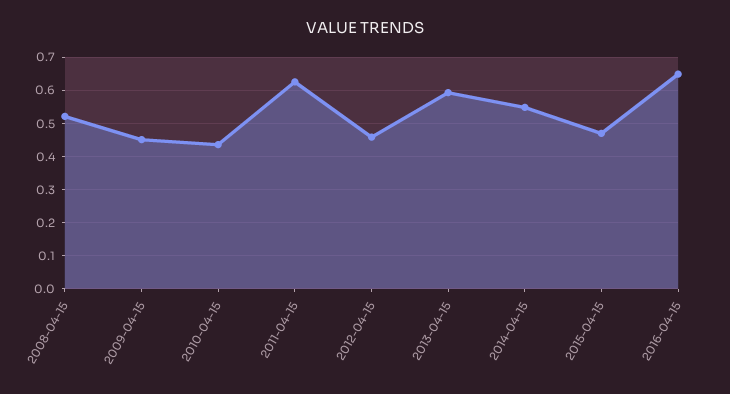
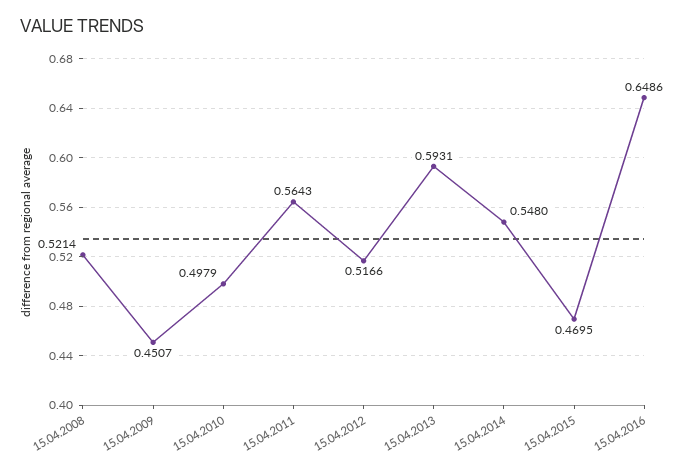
  {
    "2008-04-15": 0.5214,
    "2009-04-15": 0.4507,
-   "2010-04-15": 0.44,
+   "2010-04-15": 0.4979,
-   "2011-04-15": 0.62,
+   "2011-04-15": 0.5643,
-   "2012-04-15": 0.46,
+   "2012-04-15": 0.5166,
    "2013-04-15": 0.5931,
    "2014-04-15": 0.548,
    "2015-04-15": 0.4695,
    "2016-04-15": 0.6486
  }

